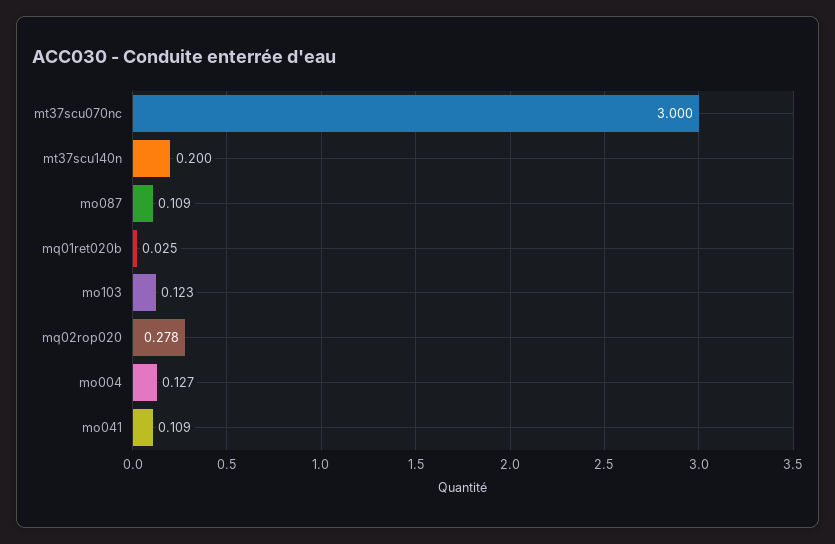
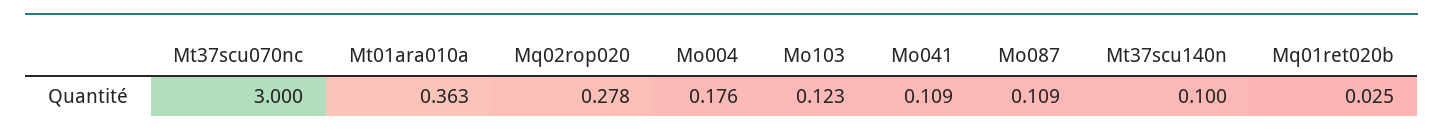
  {
    "mt37scu070nc": 3,
-   "mt37scu140n": 0.2,
+   "mt37scu140n": 0.1,
    "mo087": 0.109,
    "mq01ret020b": 0.025,
    "mo103": 0.123,
    "mq02rop020": 0.278,
-   "mo004": 0.127,
+   "mo004": 0.176,
-   "mo041": 0.109
+   "mo041": 0.109,
+   "Mt01ara010a": 0.363
  }

